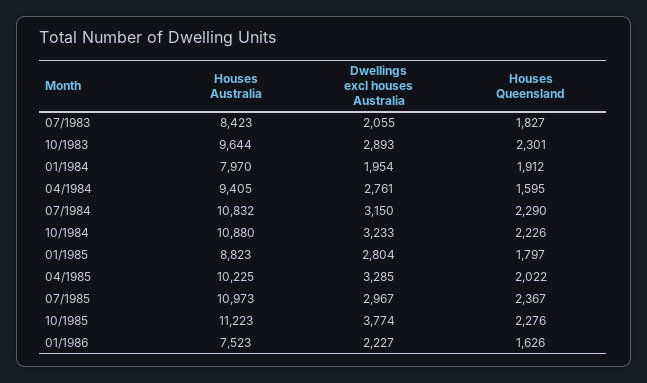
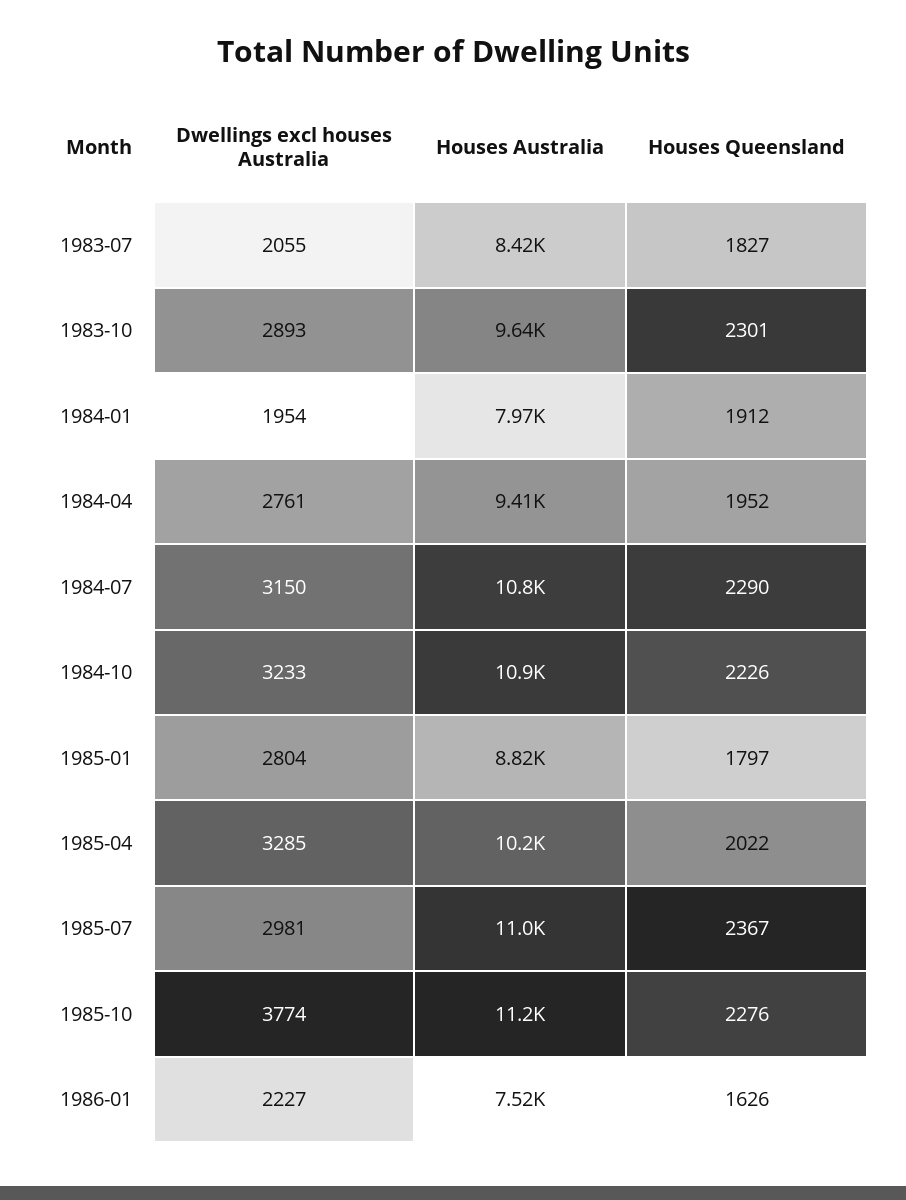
  {
    "Houses Australia": {
      "07/1983": 8423,
      "10/1983": 9644,
      "01/1984": 7970,
      "04/1984": 9405,
      "07/1984": 10832,
      "10/1984": 10880,
      "01/1985": 8823,
      "04/1985": 10225,
      "07/1985": 10973,
      "10/1985": 11223,
      "01/1986": 7523
    },
    "Dwellings excl houses Australia": {
      "07/1983": 2055,
      "10/1983": 2893,
      "01/1984": 1954,
      "04/1984": 2761,
      "07/1984": 3150,
      "10/1984": 3233,
      "01/1985": 2804,
      "04/1985": 3285,
-     "07/1985": 2967,
+     "07/1985": 2981,
      "10/1985": 3774,
      "01/1986": 2227
    },
    "Houses Queensland": {
      "07/1983": 1827,
      "10/1983": 2301,
      "01/1984": 1912,
-     "04/1984": 1595,
+     "04/1984": 1952,
      "07/1984": 2290,
      "10/1984": 2226,
      "01/1985": 1797,
      "04/1985": 2022,
      "07/1985": 2367,
      "10/1985": 2276,
      "01/1986": 1626
    }
  }

